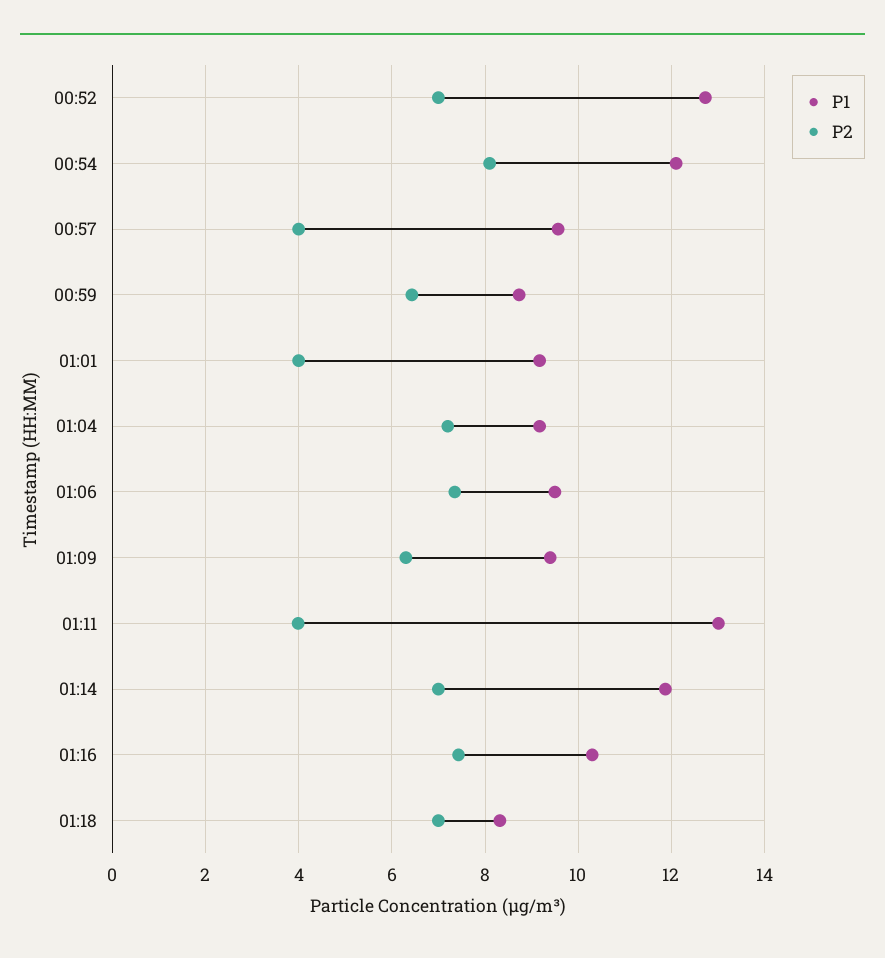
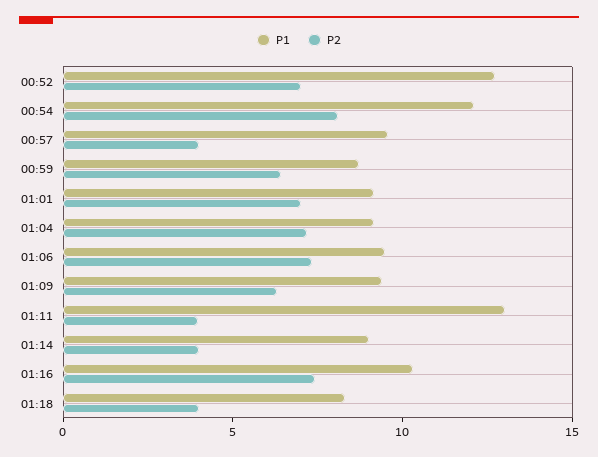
  {
    "P1": {
      "00:52": 12.8,
      "00:54": 12.2,
      "00:57": 9.6,
      "00:59": 8.8,
      "01:01": 9.2,
      "01:04": 9.2,
      "01:06": 9.6,
      "01:09": 9.4,
      "01:11": 13,
-     "01:14": 11.8,
+     "01:14": 9,
      "01:16": 10.4,
      "01:18": 8.4
    },
    "P2": {
      "00:52": 7,
      "00:54": 8.2,
      "00:57": 4,
      "00:59": 6.4,
-     "01:01": 4,
+     "01:01": 7,
      "01:04": 7.2,
      "01:06": 7.4,
      "01:09": 6.4,
      "01:11": 4,
-     "01:14": 7,
+     "01:14": 4,
      "01:16": 7.4,
-     "01:18": 7
+     "01:18": 4
    }
  }

